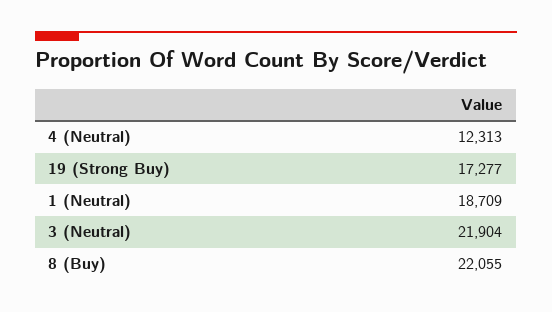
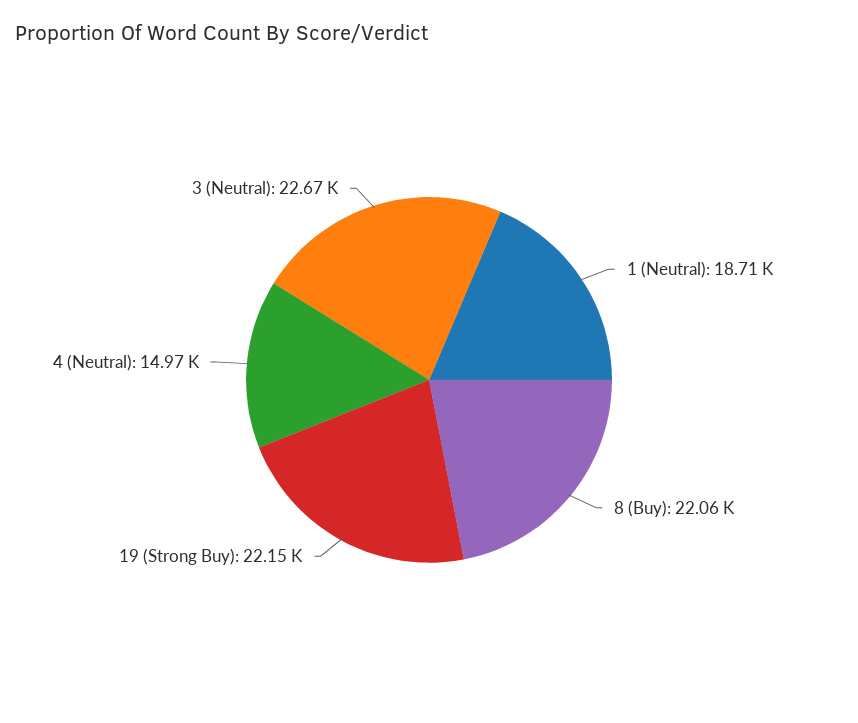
  {
-   "4 (Neutral)": 12313,
+   "4 (Neutral)": 14970,
-   "19 (Strong Buy)": 17277,
+   "19 (Strong Buy)": 22150,
    "1 (Neutral)": 18709,
-   "3 (Neutral)": 21904,
+   "3 (Neutral)": 22670,
    "8 (Buy)": 22055
  }

